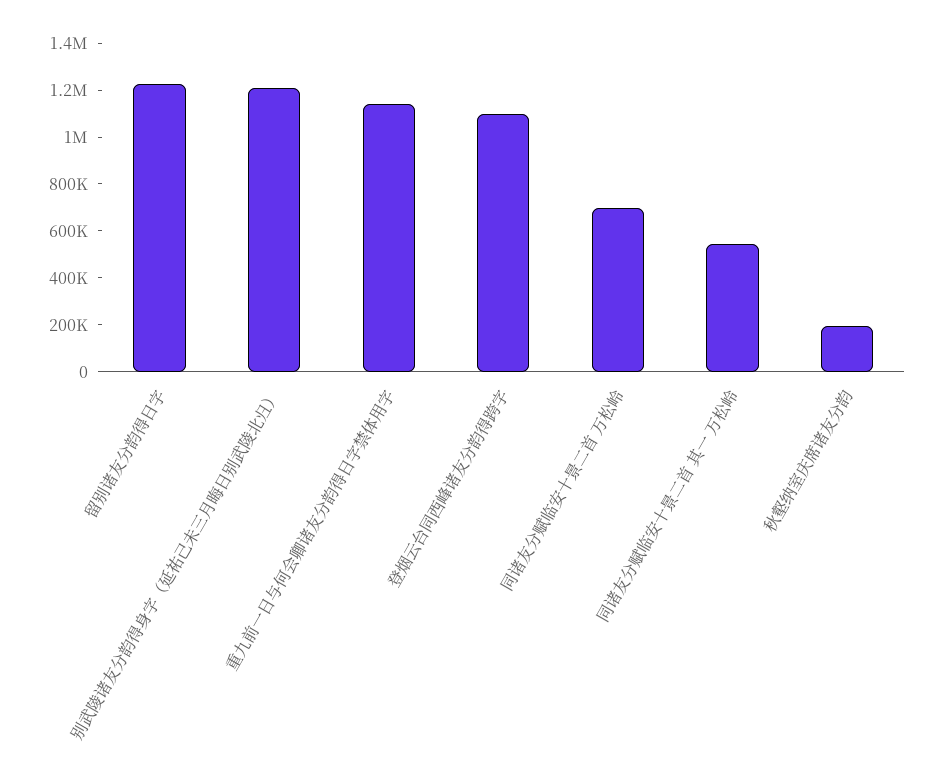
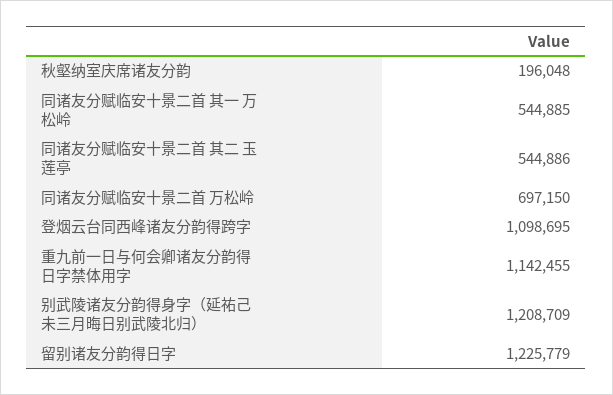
  {
    "留别诸友分韵得日字": 1225779,
    "别武陵诸友分韵得身字（延祐己未三月晦日别武陵北归）": 1208709,
    "重九前一日与何会卿诸友分韵得日字禁体用字": 1142455,
    "登烟云台同西峰诸友分韵得跨字": 1098695,
    "同诸友分赋临安十景二首 万松岭": 697150,
    "同诸友分赋临安十景二首 其一 万松岭": 544885,
-   "秋壑纳室庆席诸友分韵": 196048
+   "秋壑纳室庆席诸友分韵": 196048,
+   "同诸友分赋临安十景二首 其二 玉莲亭": 544886
  }

